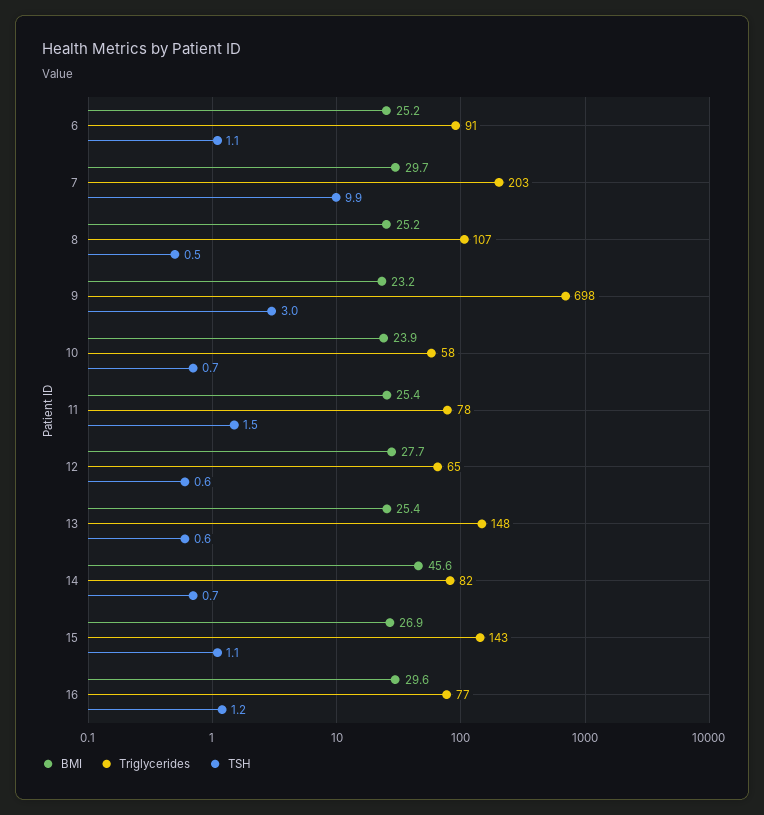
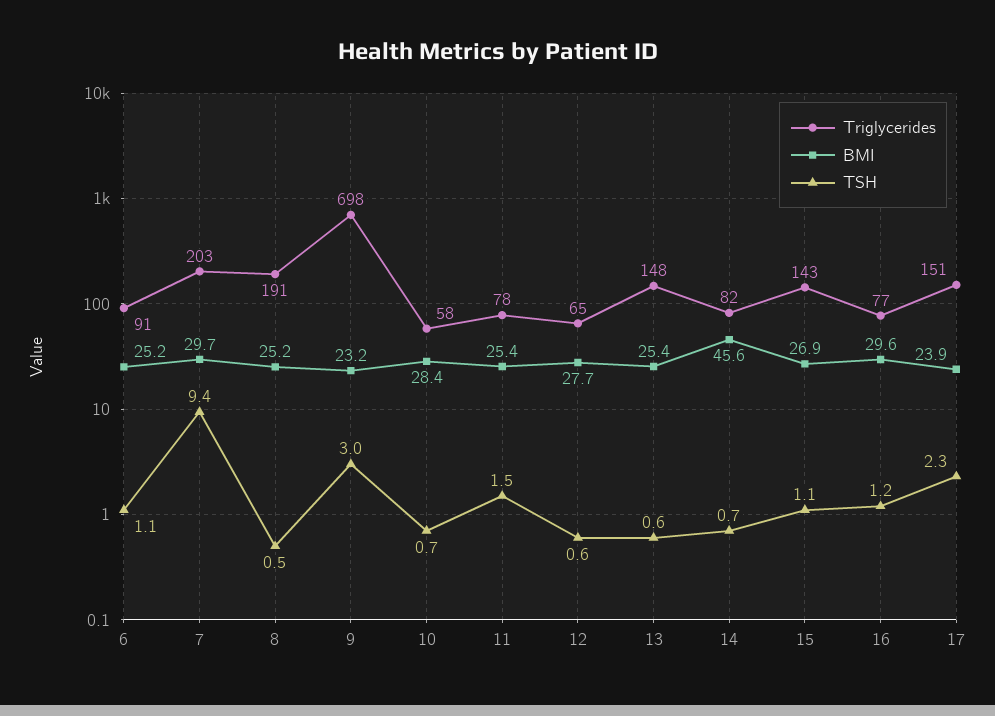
  {
    "BMI": {
      "6": 25.2,
      "7": 29.7,
      "8": 25.2,
      "9": 23.2,
-     "10": 23.9,
+     "10": 28.4,
      "11": 25.4,
      "12": 27.7,
      "13": 25.4,
      "14": 45.6,
      "15": 26.9,
-     "16": 29.6
+     "16": 29.6,
+     "17": 23.9
    },
    "Triglycerides": {
      "6": 91,
      "7": 203,
-     "8": 107,
+     "8": 191,
      "9": 698,
      "10": 58,
      "11": 78,
      "12": 65,
      "13": 148,
      "14": 82,
      "15": 143,
-     "16": 77
+     "16": 77,
+     "17": 151
    },
    "TSH": {
      "6": 1.1,
-     "7": 9.9,
+     "7": 9.4,
      "8": 0.5,
      "9": 3,
      "10": 0.7,
      "11": 1.5,
      "12": 0.6,
      "13": 0.6,
      "14": 0.7,
      "15": 1.1,
-     "16": 1.2
+     "16": 1.2,
+     "17": 2.3
    }
  }

